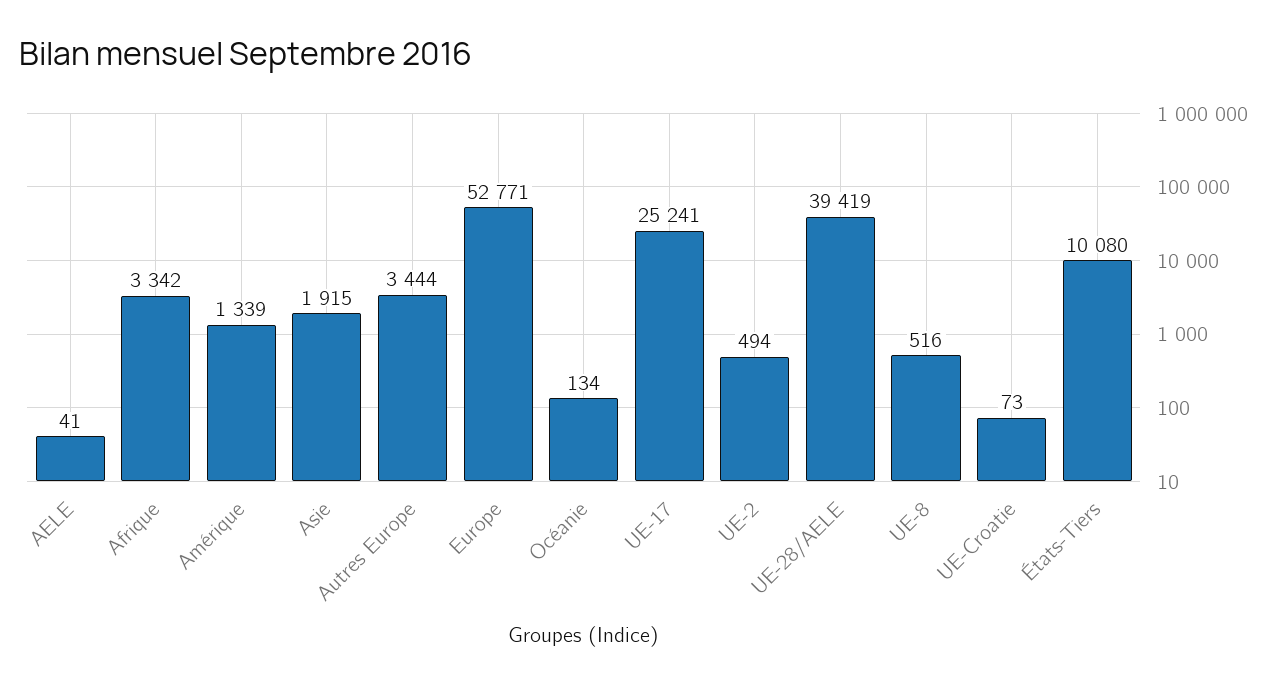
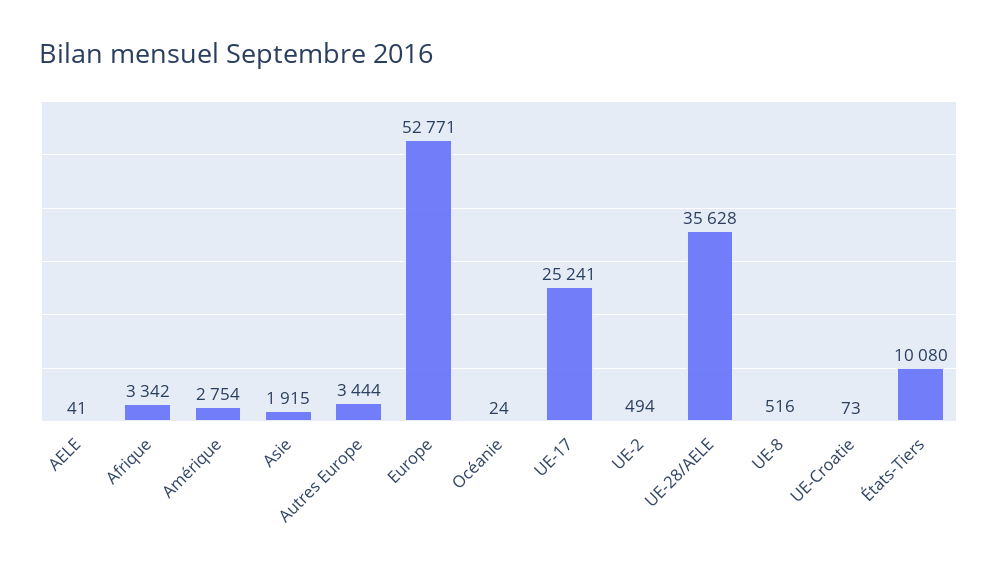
  {
    "AELE": 41,
    "Afrique": 3342,
-   "Amérique": 1339,
+   "Amérique": 2754,
    "Asie": 1915,
    "Autres Europe": 3444,
    "Europe": 52771,
-   "Océanie": 134,
+   "Océanie": 24,
    "UE-17": 25241,
    "UE-2": 494,
-   "UE-28/AELE": 39419,
+   "UE-28/AELE": 35628,
    "UE-8": 516,
    "UE-Croatie": 73,
    "États-Tiers": 10080
  }

